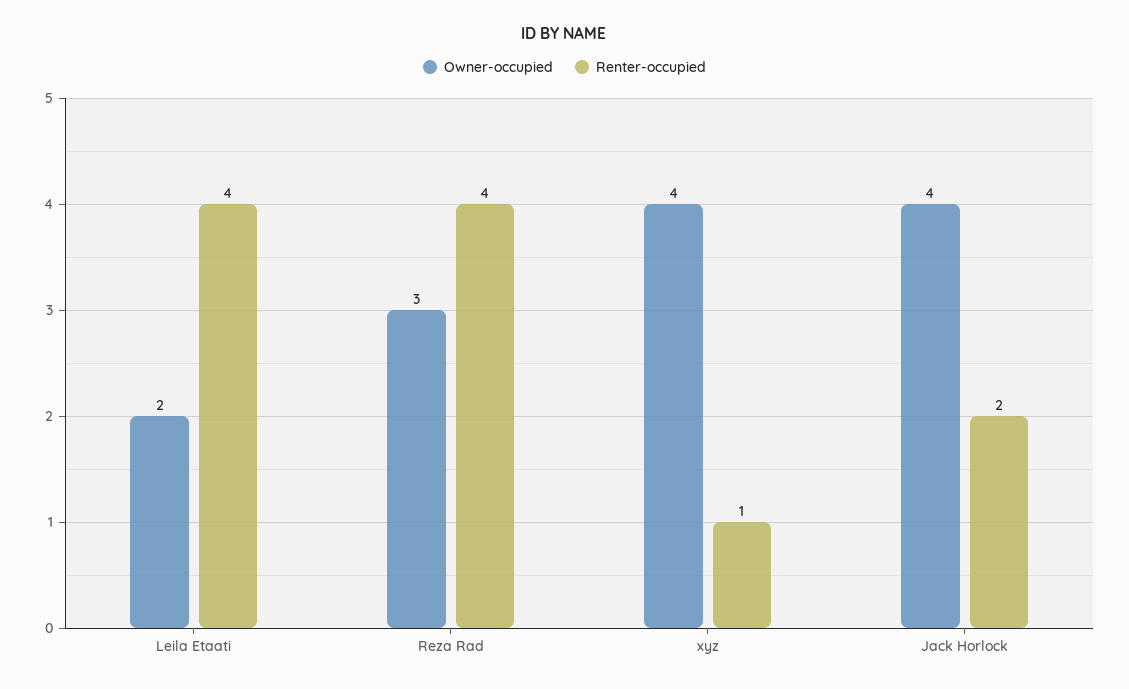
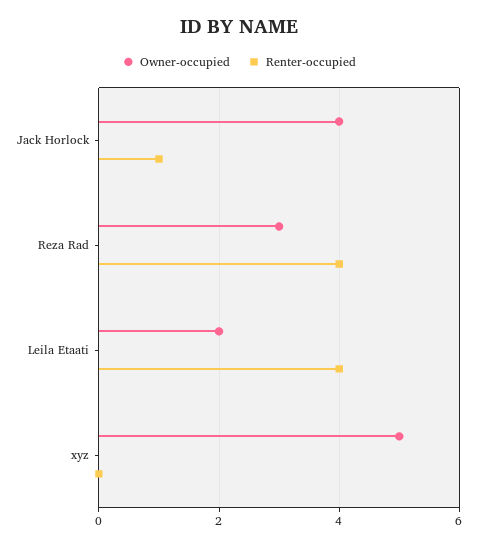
  {
    "Owner-occupied": {
      "Leila Etaati": 2,
      "Reza Rad": 3,
-     "xyz": 4,
+     "xyz": 5,
      "Jack Horlock": 4
    },
    "Renter-occupied": {
      "Leila Etaati": 4,
      "Reza Rad": 4,
-     "xyz": 1,
+     "xyz": 0,
-     "Jack Horlock": 2
+     "Jack Horlock": 1
    }
  }

